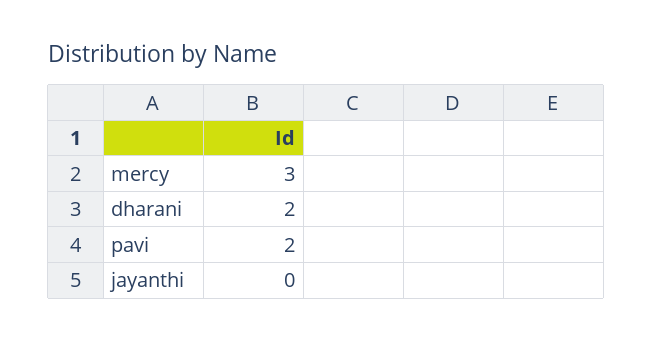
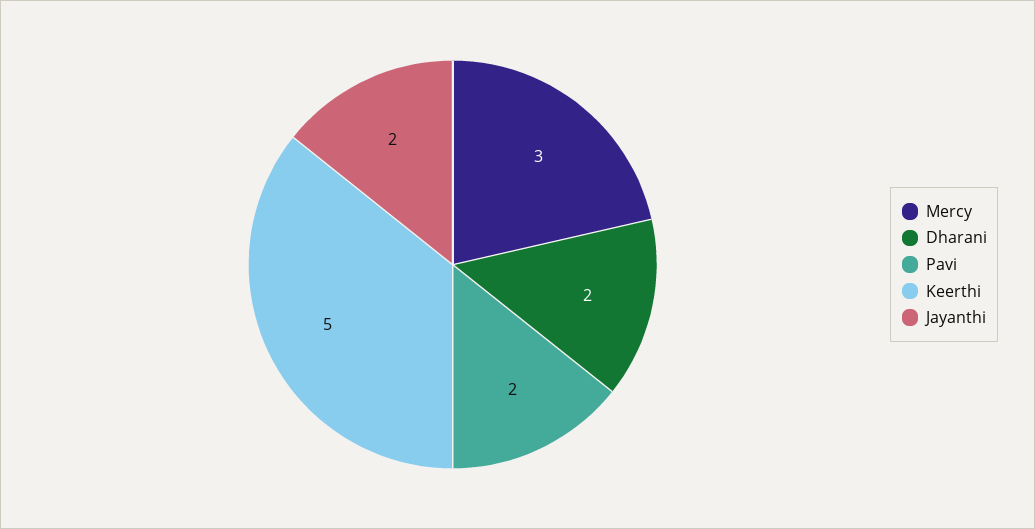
  {
    "mercy": 3,
    "dharani": 2,
    "pavi": 2,
-   "jayanthi": 0
+   "jayanthi": 2,
+   "Keerthi": 5
  }

